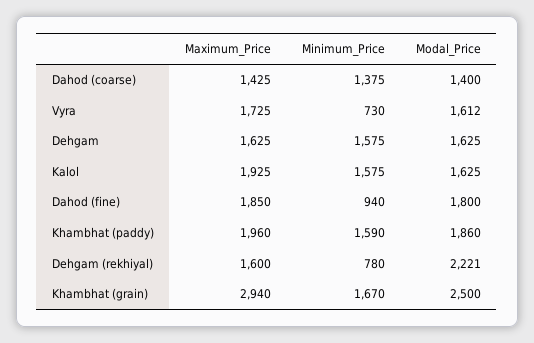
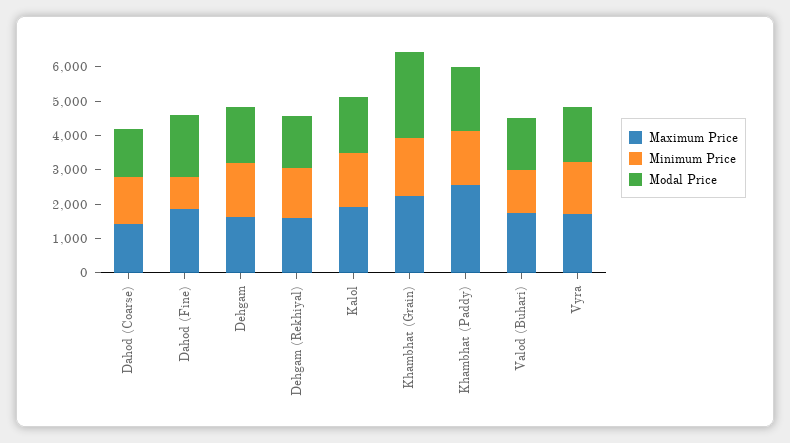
  {
    "Maximum_Price": {
      "Dahod (coarse)": 1425,
      "Vyra": 1725,
      "Dehgam": 1625,
      "Kalol": 1925,
      "Dahod (fine)": 1850,
-     "Khambhat (paddy)": 1960,
+     "Khambhat (paddy)": 2500,
      "Dehgam (rekhiyal)": 1600,
-     "Khambhat (grain)": 2940
+     "Khambhat (grain)": 2250,
+     "Valod (Buhari)": 1750
    },
    "Minimum_Price": {
      "Dahod (coarse)": 1375,
-     "Vyra": 730,
+     "Vyra": 1500,
      "Dehgam": 1575,
      "Kalol": 1575,
      "Dahod (fine)": 940,
      "Khambhat (paddy)": 1590,
-     "Dehgam (rekhiyal)": 780,
+     "Dehgam (rekhiyal)": 1500,
-     "Khambhat (grain)": 1670
+     "Khambhat (grain)": 1670,
+     "Valod (Buhari)": 1250
    },
    "Modal_Price": {
      "Dahod (coarse)": 1400,
      "Vyra": 1612,
      "Dehgam": 1625,
      "Kalol": 1625,
      "Dahod (fine)": 1800,
      "Khambhat (paddy)": 1860,
-     "Dehgam (rekhiyal)": 2221,
+     "Dehgam (rekhiyal)": 1500,
-     "Khambhat (grain)": 2500
+     "Khambhat (grain)": 2500,
+     "Valod (Buhari)": 1500
    }
  }

